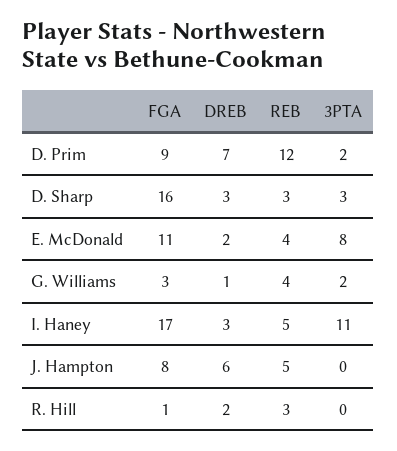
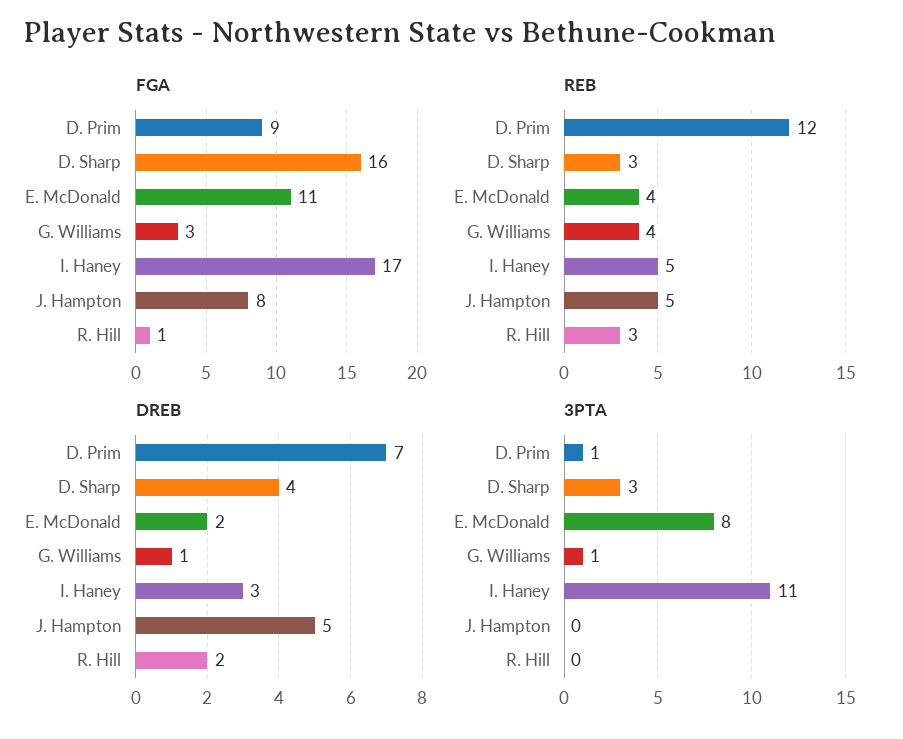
  {
    "FGA": {
      "D. Prim": 9,
      "D. Sharp": 16,
      "E. McDonald": 11,
      "G. Williams": 3,
      "I. Haney": 17,
      "J. Hampton": 8,
      "R. Hill": 1
    },
    "DREB": {
      "D. Prim": 7,
-     "D. Sharp": 3,
+     "D. Sharp": 4,
      "E. McDonald": 2,
      "G. Williams": 1,
      "I. Haney": 3,
-     "J. Hampton": 6,
+     "J. Hampton": 5,
      "R. Hill": 2
    },
    "REB": {
      "D. Prim": 12,
      "D. Sharp": 3,
      "E. McDonald": 4,
      "G. Williams": 4,
      "I. Haney": 5,
      "J. Hampton": 5,
      "R. Hill": 3
    },
    "3PTA": {
-     "D. Prim": 2,
+     "D. Prim": 1,
      "D. Sharp": 3,
      "E. McDonald": 8,
-     "G. Williams": 2,
+     "G. Williams": 1,
      "I. Haney": 11,
      "J. Hampton": 0,
      "R. Hill": 0
    }
  }

